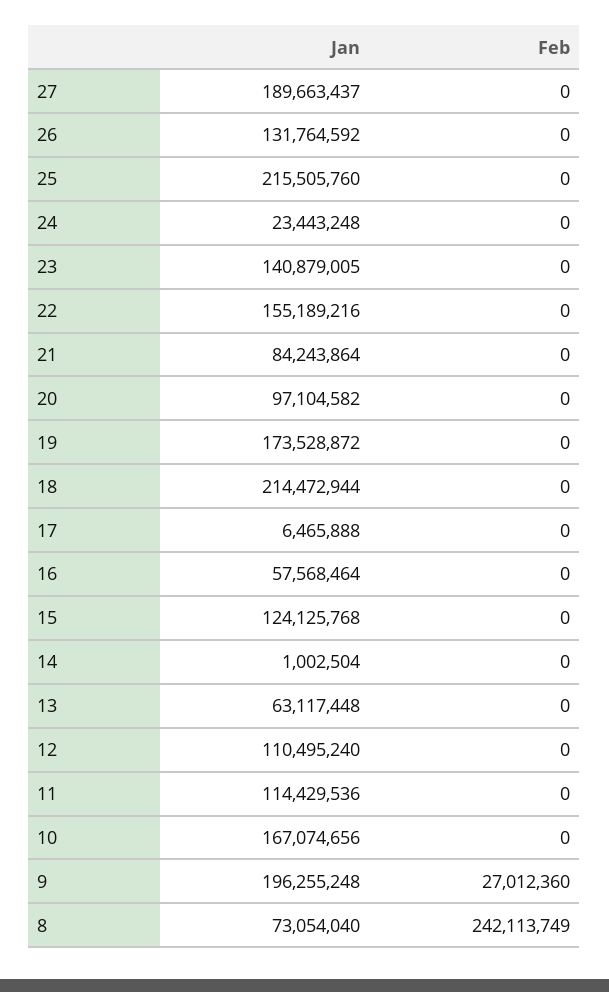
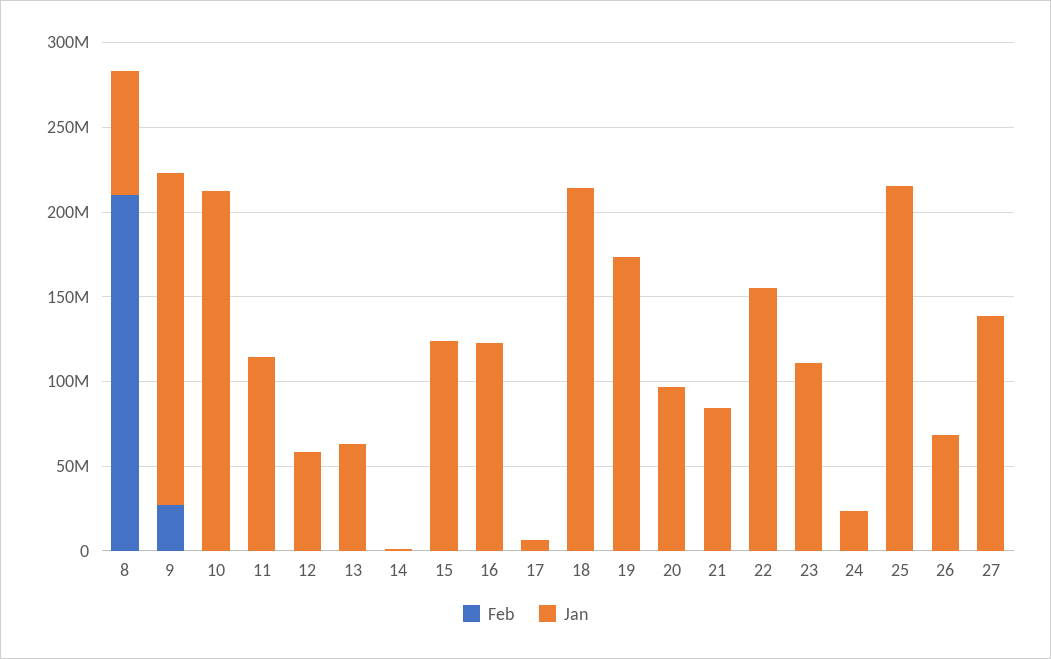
  {
    "Jan": {
-     "27": 189663437,
+     "27": 140000000,
-     "26": 131764592,
+     "26": 70000000,
      "25": 215505760,
      "24": 23443248,
-     "23": 140879005,
+     "23": 110000000,
      "22": 155189216,
      "21": 84243864,
      "20": 97104582,
      "19": 173528872,
      "18": 214472944,
      "17": 6465888,
-     "16": 57568464,
+     "16": 120000000,
      "15": 124125768,
      "14": 1002504,
      "13": 63117448,
-     "12": 110495240,
+     "12": 60000000,
      "11": 114429536,
-     "10": 167074656,
+     "10": 210000000,
      "9": 196255248,
      "8": 73054040
    },
    "Feb": {
      "27": 0,
      "26": 0,
      "25": 0,
      "24": 0,
      "23": 0,
      "22": 0,
      "21": 0,
      "20": 0,
      "19": 0,
      "18": 0,
      "17": 0,
      "16": 0,
      "15": 0,
      "14": 0,
      "13": 0,
      "12": 0,
      "11": 0,
      "10": 0,
      "9": 27012360,
-     "8": 242113749
+     "8": 210000000
    }
  }

